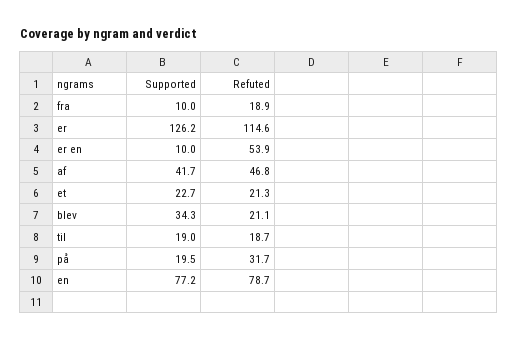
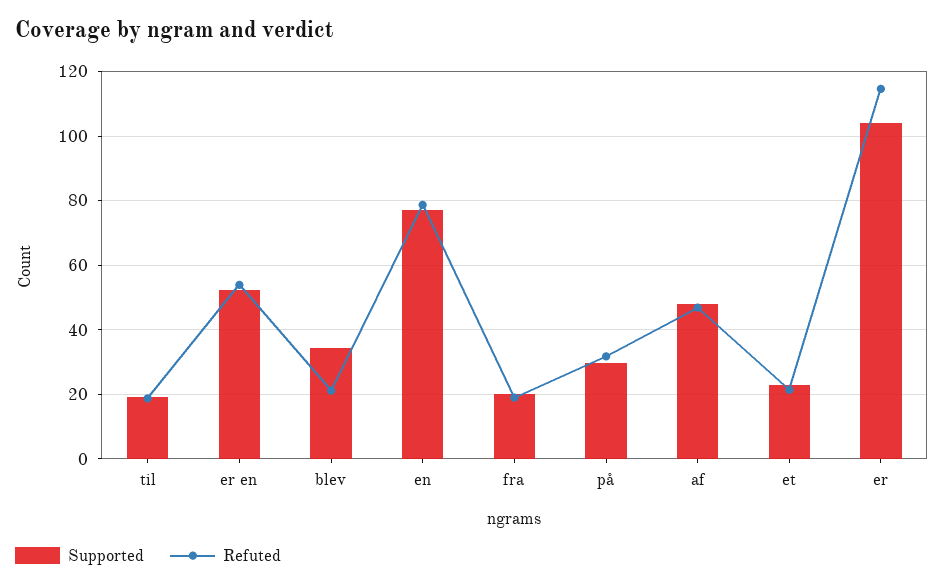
  {
    "Supported": {
-     "fra": 10,
+     "fra": 20,
-     "er": 126.2,
+     "er": 104,
-     "er en": 10,
+     "er en": 52,
-     "af": 41.7,
+     "af": 48,
      "et": 22.7,
      "blev": 34.3,
      "til": 19,
-     "på": 19.5,
+     "på": 30,
      "en": 77.2
    },
    "Refuted": {
      "fra": 18.9,
      "er": 114.6,
      "er en": 53.9,
      "af": 46.8,
      "et": 21.3,
      "blev": 21.1,
      "til": 18.7,
      "på": 31.7,
      "en": 78.7
    }
  }

